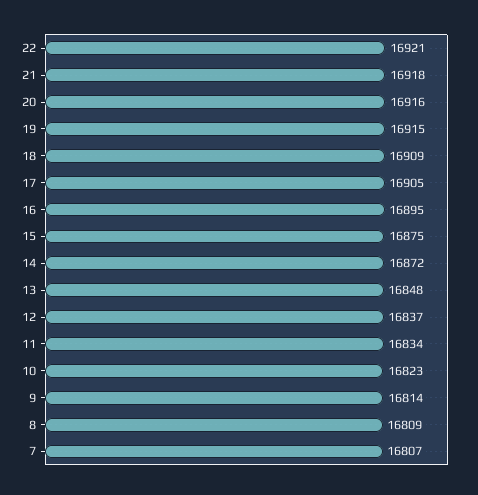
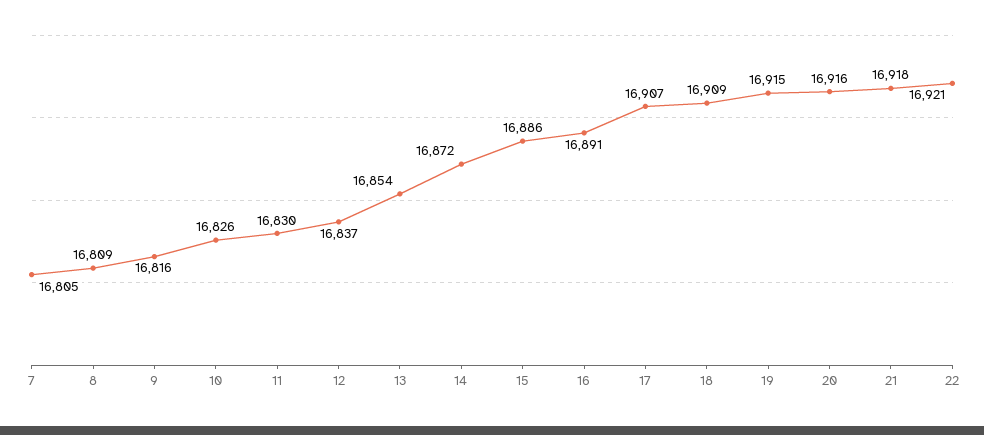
  {
    "22": 16921,
    "21": 16918,
    "20": 16916,
    "19": 16915,
    "18": 16909,
-   "17": 16905,
+   "17": 16907,
-   "16": 16895,
+   "16": 16891,
-   "15": 16875,
+   "15": 16886,
    "14": 16872,
-   "13": 16848,
+   "13": 16854,
    "12": 16837,
-   "11": 16834,
+   "11": 16830,
-   "10": 16823,
+   "10": 16826,
-   "9": 16814,
+   "9": 16816,
    "8": 16809,
-   "7": 16807
+   "7": 16805
  }

